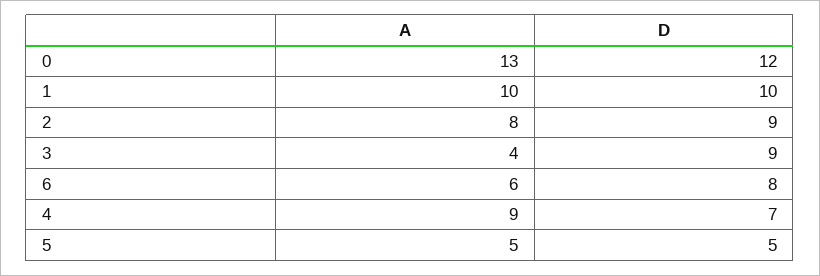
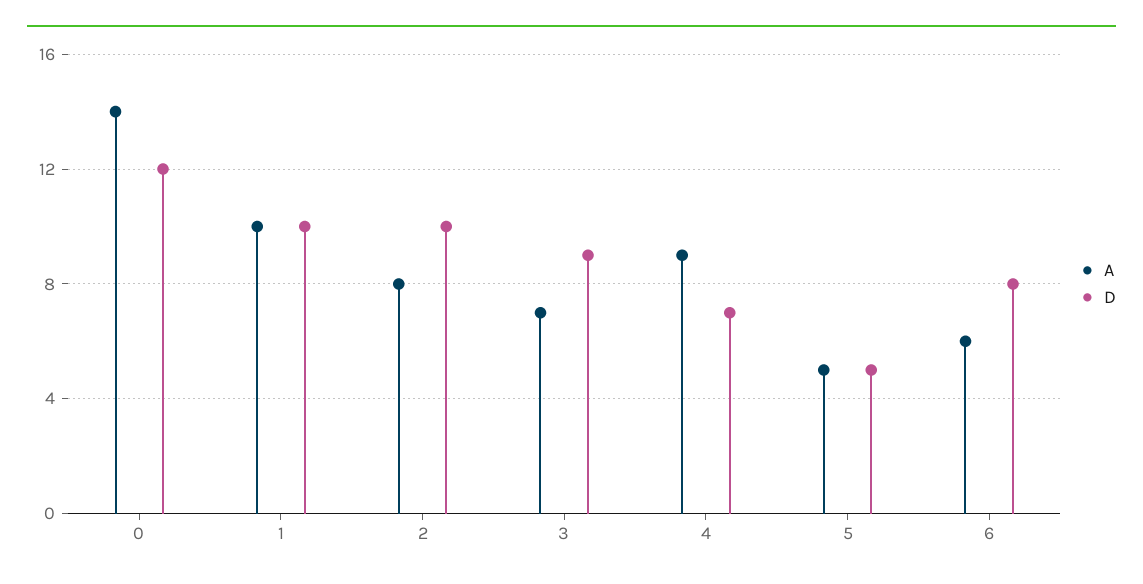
  {
    "A": {
-     "0": 13,
+     "0": 14,
      "1": 10,
      "2": 8,
-     "3": 4,
+     "3": 7,
      "6": 6,
      "4": 9,
      "5": 5
    },
    "D": {
      "0": 12,
      "1": 10,
-     "2": 9,
+     "2": 10,
      "3": 9,
      "6": 8,
      "4": 7,
      "5": 5
    }
  }

